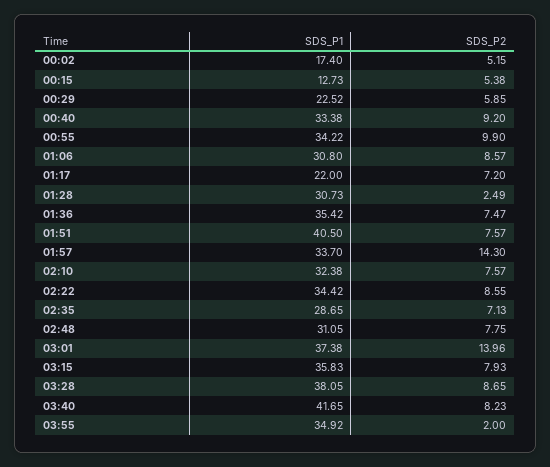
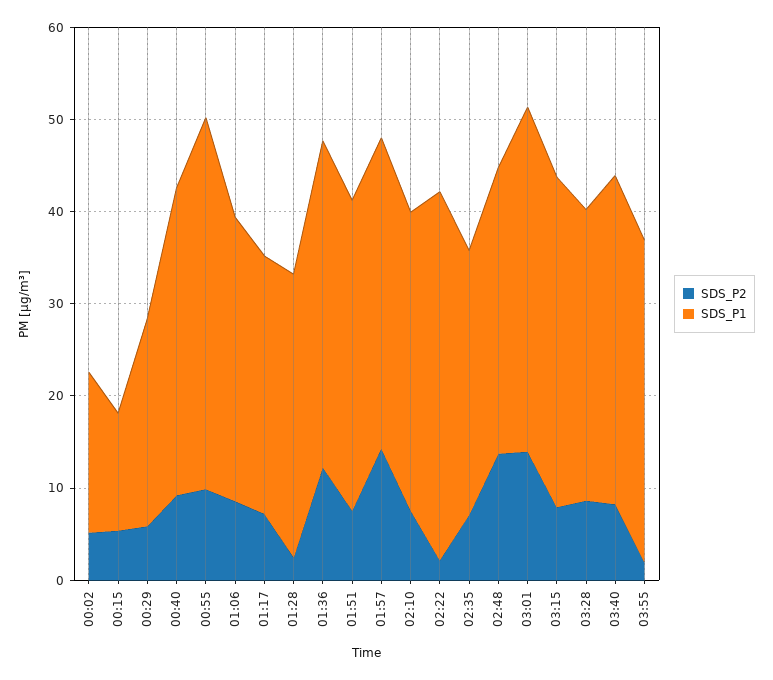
  {
    "SDS_P1": {
      "00:02": 17.4,
      "00:15": 12.73,
      "00:29": 22.52,
      "00:40": 33.38,
-     "00:55": 34.22,
+     "00:55": 40,
      "01:06": 30.8,
-     "01:17": 22,
+     "01:17": 28,
      "01:28": 30.73,
      "01:36": 35.42,
-     "01:51": 40.5,
+     "01:51": 34,
      "01:57": 33.7,
      "02:10": 32.38,
-     "02:22": 34.42,
+     "02:22": 40,
      "02:35": 28.65,
      "02:48": 31.05,
      "03:01": 37.38,
      "03:15": 35.83,
-     "03:28": 38.05,
+     "03:28": 32,
-     "03:40": 41.65,
+     "03:40": 36,
      "03:55": 34.92
    },
    "SDS_P2": {
      "00:02": 5.15,
      "00:15": 5.38,
      "00:29": 5.85,
      "00:40": 9.2,
      "00:55": 9.9,
      "01:06": 8.57,
      "01:17": 7.2,
      "01:28": 2.49,
-     "01:36": 7.47,
+     "01:36": 12,
      "01:51": 7.57,
      "01:57": 14.3,
      "02:10": 7.57,
-     "02:22": 8.55,
+     "02:22": 2,
      "02:35": 7.13,
-     "02:48": 7.75,
+     "02:48": 14,
      "03:01": 13.96,
      "03:15": 7.93,
      "03:28": 8.65,
      "03:40": 8.23,
      "03:55": 2
    }
  }

